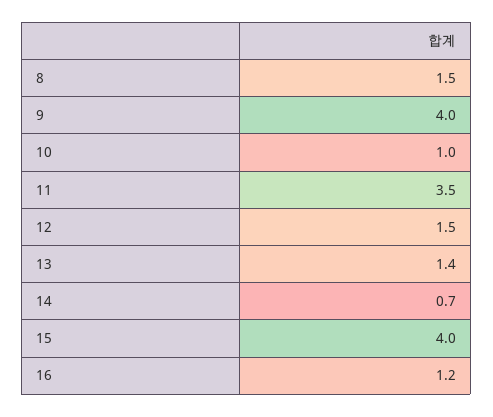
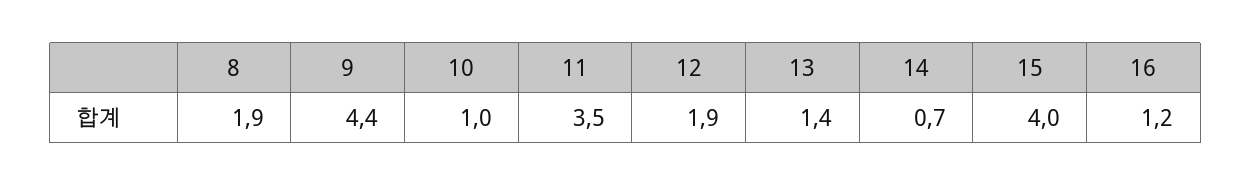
  {
-   "8": 1.5,
+   "8": 1.9,
-   "9": 4,
+   "9": 4.4,
    "10": 1,
    "11": 3.5,
-   "12": 1.5,
+   "12": 1.9,
    "13": 1.4,
    "14": 0.7,
    "15": 4,
    "16": 1.2
  }

